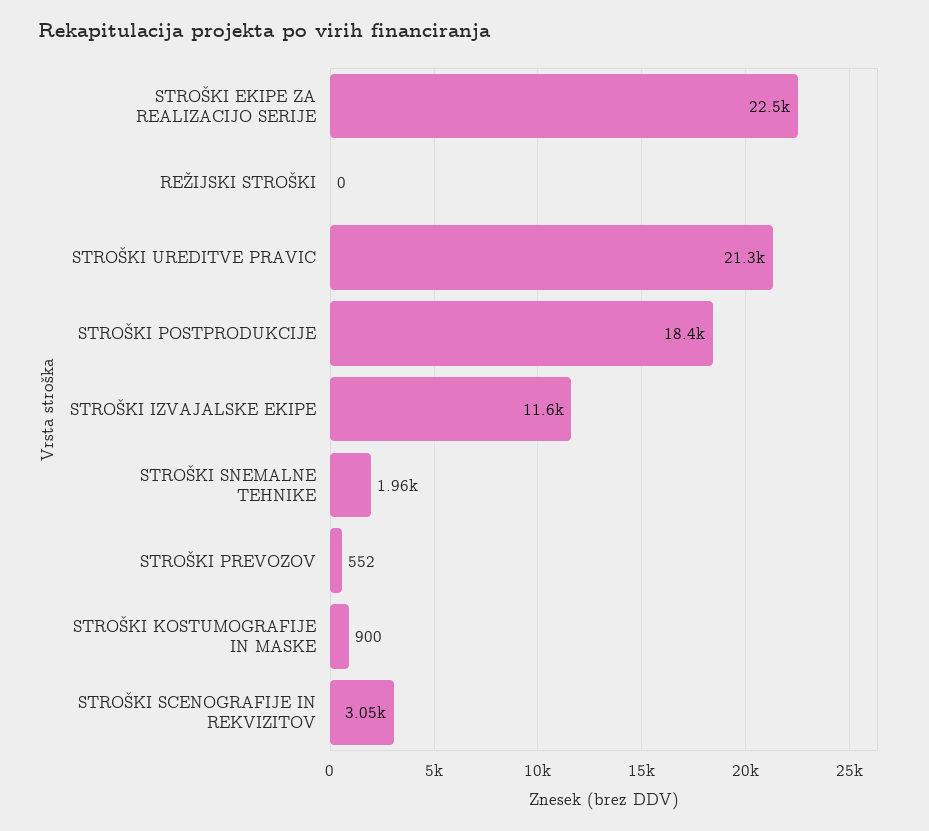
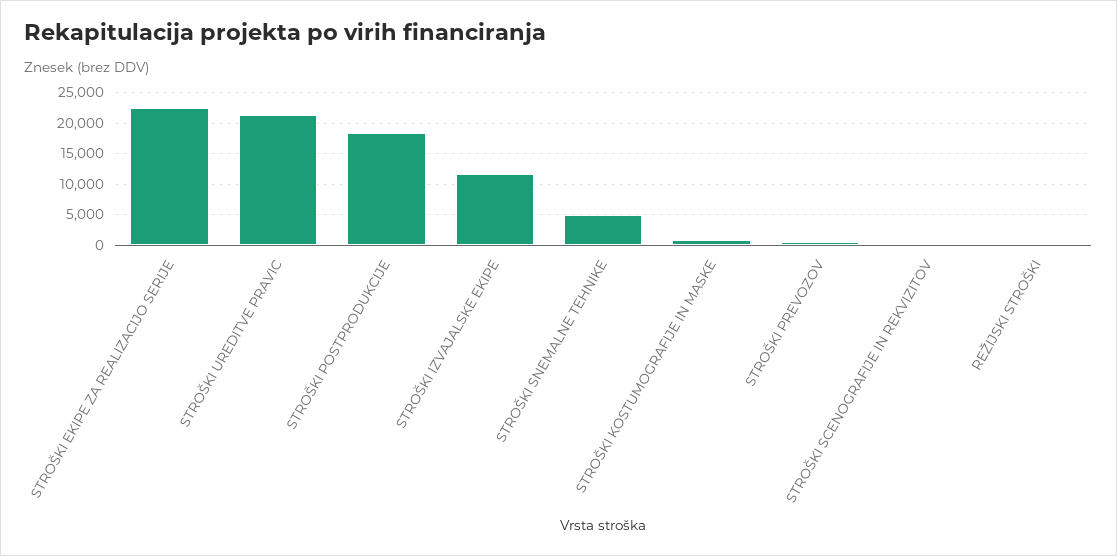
  {
    "STROŠKI EKIPE ZA REALIZACIJO SERIJE": 22500,
    "REŽIJSKI STROŠKI": 0,
    "STROŠKI UREDITVE PRAVIC": 21300,
    "STROŠKI POSTPRODUKCIJE": 18400,
    "STROŠKI IZVAJALSKE EKIPE": 11600,
-   "STROŠKI SNEMALNE TEHNIKE": 1960,
+   "STROŠKI SNEMALNE TEHNIKE": 5000,
    "STROŠKI PREVOZOV": 552,
    "STROŠKI KOSTUMOGRAFIJE IN MASKE": 900,
-   "STROŠKI SCENOGRAFIJE IN REKVIZITOV": 3050
+   "STROŠKI SCENOGRAFIJE IN REKVIZITOV": 0
  }

